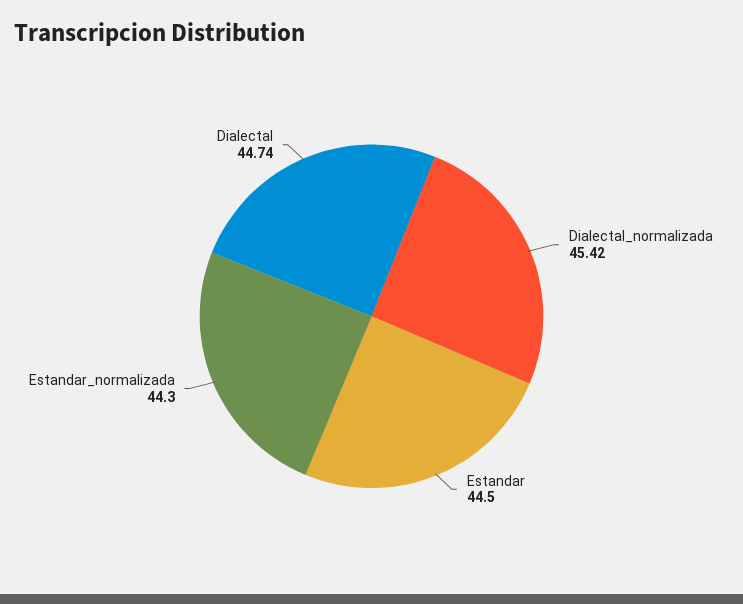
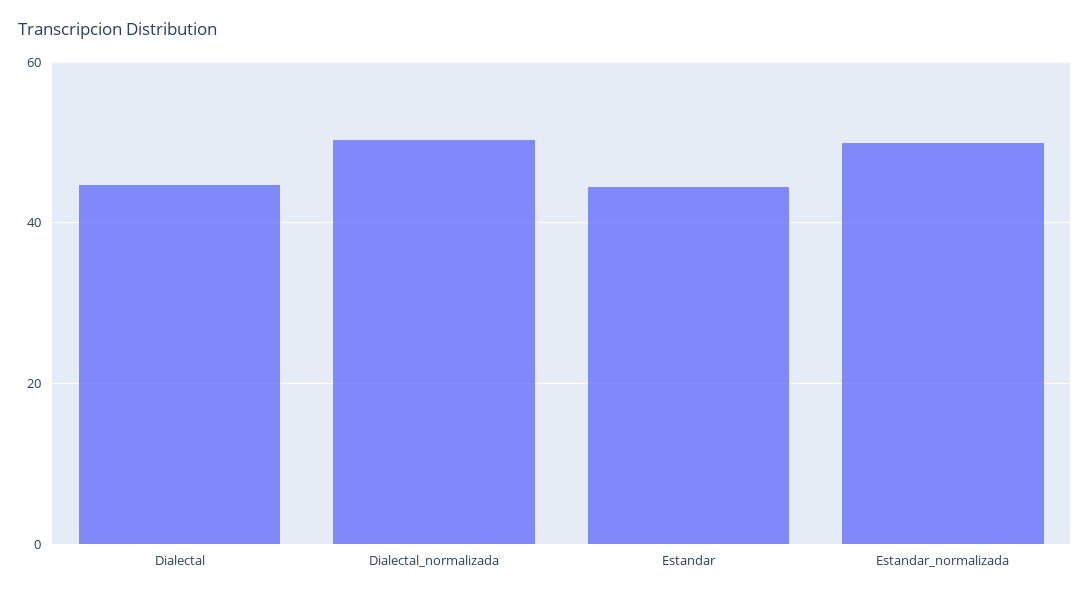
  {
-   "Dialectal_normalizada": 45.42,
+   "Dialectal_normalizada": 50,
    "Estandar": 44.5,
-   "Estandar_normalizada": 44.3,
+   "Estandar_normalizada": 50,
    "Dialectal": 44.74
  }

